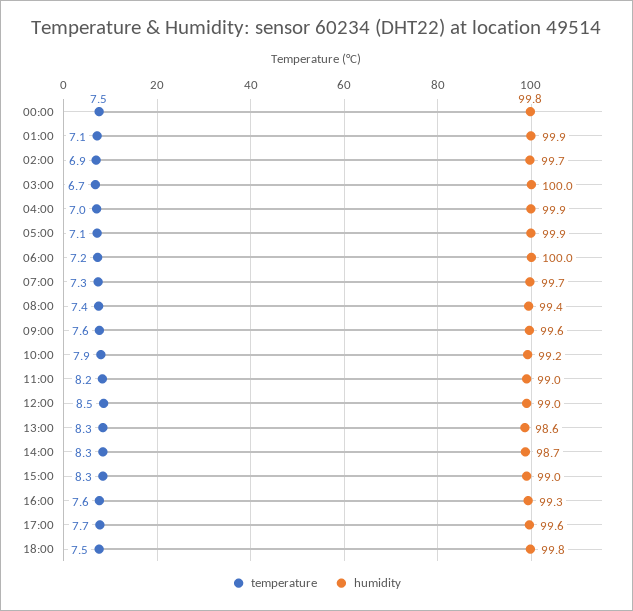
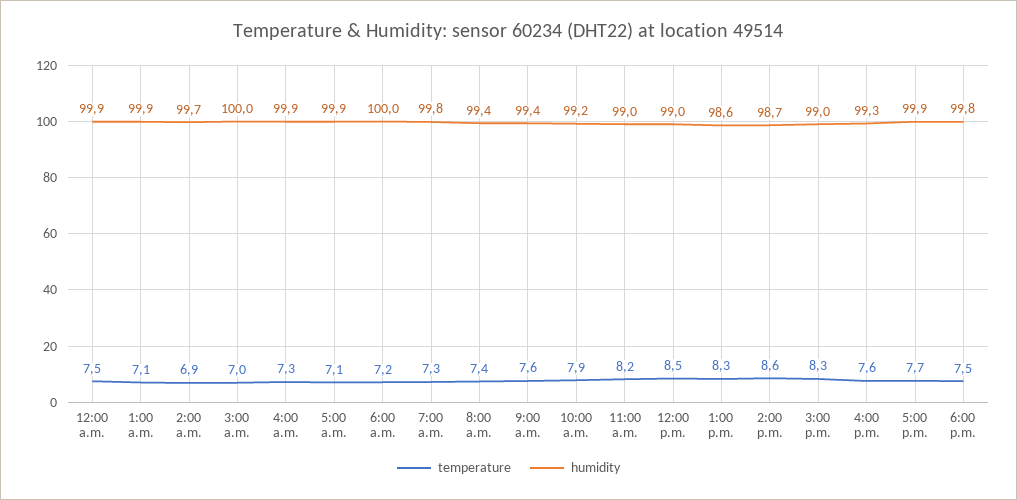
  {
    "temperature": {
      "00:00": 7.5,
      "01:00": 7.1,
      "02:00": 6.9,
-     "03:00": 6.7,
+     "03:00": 7,
-     "04:00": 7,
+     "04:00": 7.3,
      "05:00": 7.1,
      "06:00": 7.2,
      "07:00": 7.3,
      "08:00": 7.4,
      "09:00": 7.6,
      "10:00": 7.9,
      "11:00": 8.2,
      "12:00": 8.5,
      "13:00": 8.3,
-     "14:00": 8.3,
+     "14:00": 8.6,
      "15:00": 8.3,
      "16:00": 7.6,
      "17:00": 7.7,
      "18:00": 7.5
    },
    "humidity": {
-     "00:00": 99.8,
+     "00:00": 99.9,
      "01:00": 99.9,
      "02:00": 99.7,
      "03:00": 100,
      "04:00": 99.9,
      "05:00": 99.9,
      "06:00": 100,
-     "07:00": 99.7,
+     "07:00": 99.8,
      "08:00": 99.4,
-     "09:00": 99.6,
+     "09:00": 99.4,
      "10:00": 99.2,
      "11:00": 99,
      "12:00": 99,
      "13:00": 98.6,
      "14:00": 98.7,
      "15:00": 99,
      "16:00": 99.3,
-     "17:00": 99.6,
+     "17:00": 99.9,
      "18:00": 99.8
    }
  }

